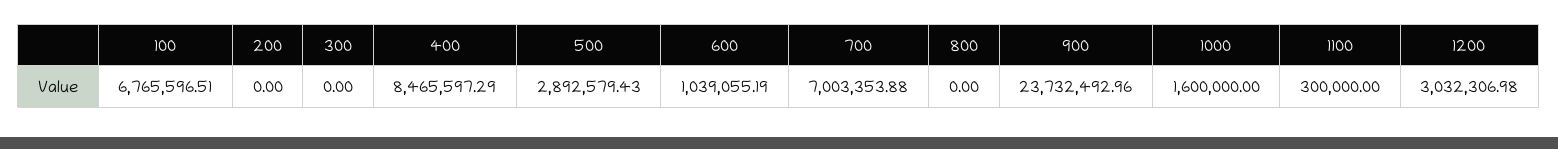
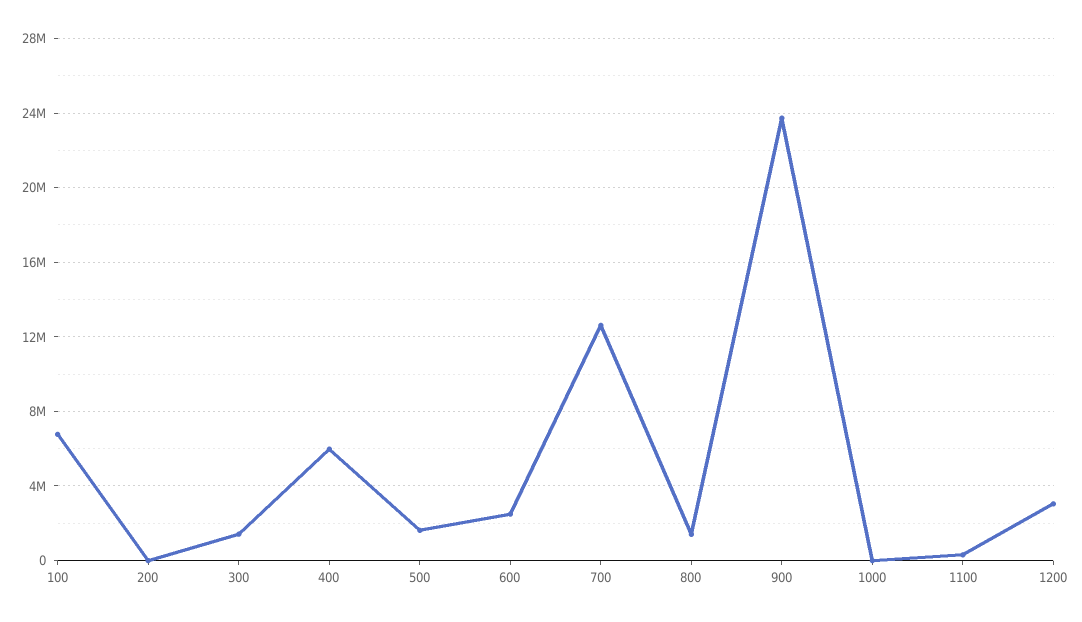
  {
    "100": 6765596.51,
    "200": 0,
-   "300": 0,
+   "300": 1500000,
-   "400": 8465597.29,
+   "400": 6000000,
-   "500": 2892579.43,
+   "500": 1500000,
-   "600": 1039055.19,
+   "600": 2500000,
-   "700": 7003353.88,
+   "700": 12500000,
-   "800": 0,
+   "800": 1500000,
    "900": 23732492.96,
-   "1000": 1600000,
+   "1000": 0,
    "1100": 300000,
    "1200": 3032306.98
  }

